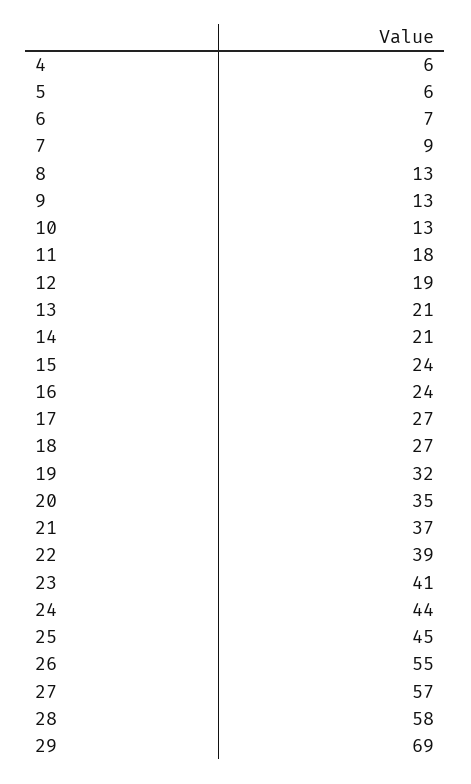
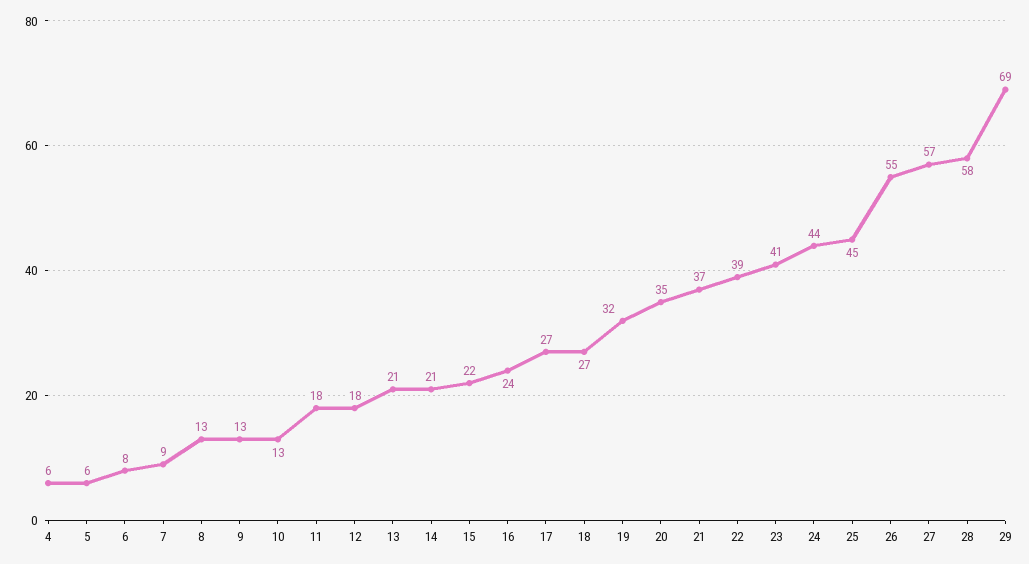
  {
    "4": 6,
    "5": 6,
-   "6": 7,
+   "6": 8,
    "7": 9,
    "8": 13,
    "9": 13,
    "10": 13,
    "11": 18,
-   "12": 19,
+   "12": 18,
    "13": 21,
    "14": 21,
-   "15": 24,
+   "15": 22,
    "16": 24,
    "17": 27,
    "18": 27,
    "19": 32,
    "20": 35,
    "21": 37,
    "22": 39,
    "23": 41,
    "24": 44,
    "25": 45,
    "26": 55,
    "27": 57,
    "28": 58,
    "29": 69
  }

